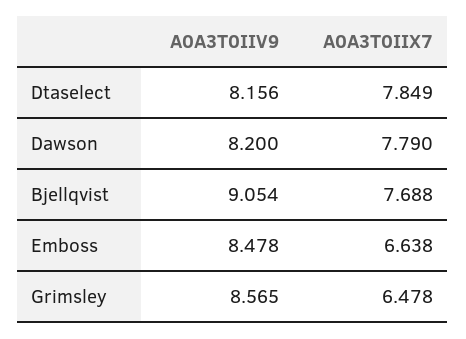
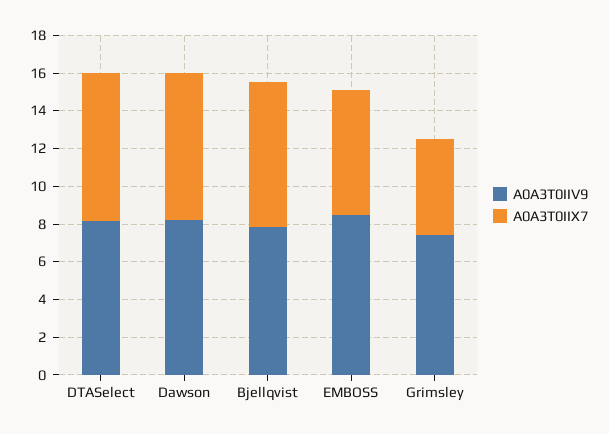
  {
    "A0A3T0IIV9": {
      "Dtaselect": 8.156,
      "Dawson": 8.2,
-     "Bjellqvist": 9.054,
+     "Bjellqvist": 8,
      "Emboss": 8.478,
-     "Grimsley": 8.565
+     "Grimsley": 7.5
    },
    "A0A3T0IIX7": {
      "Dtaselect": 7.849,
      "Dawson": 7.79,
      "Bjellqvist": 7.688,
      "Emboss": 6.638,
-     "Grimsley": 6.478
+     "Grimsley": 5
    }
  }

